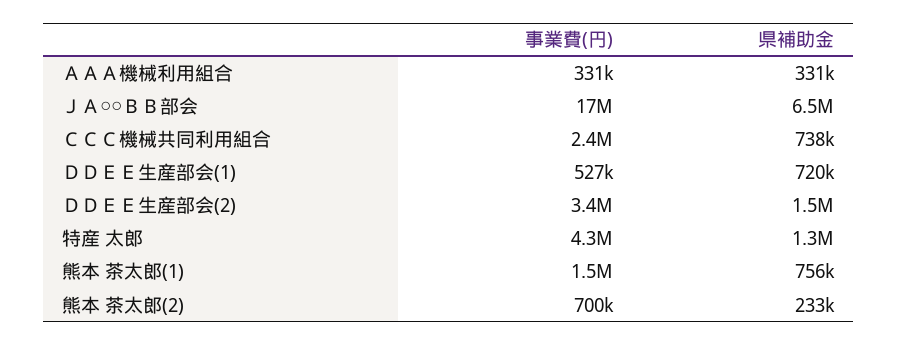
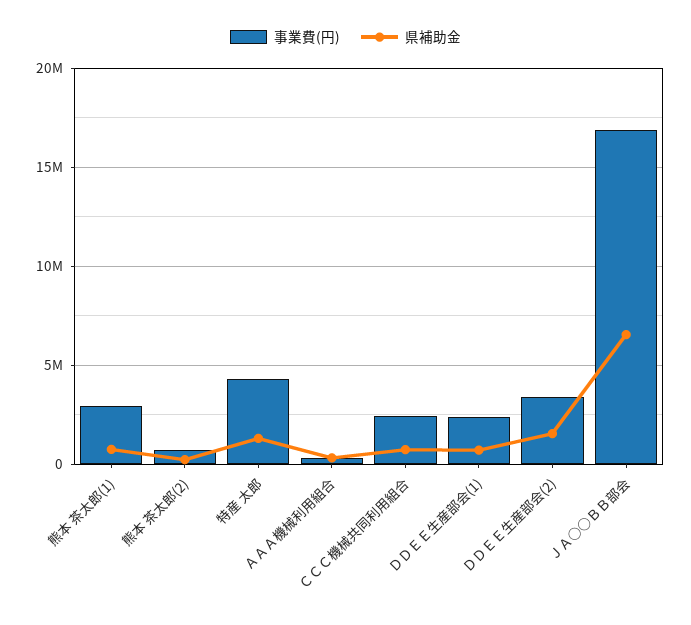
  {
    "事業費(円)": {
      "ＡＡＡ機械利用組合": 331000,
      "ＪＡ○○ＢＢ部会": 17000000,
      "ＣＣＣ機械共同利用組合": 2400000,
-     "ＤＤＥＥ生産部会(1)": 527000,
+     "ＤＤＥＥ生産部会(1)": 2500000,
      "ＤＤＥＥ生産部会(2)": 3400000,
      "特産 太郎": 4300000,
-     "熊本 茶太郎(1)": 1500000,
+     "熊本 茶太郎(1)": 3000000,
      "熊本 茶太郎(2)": 700000
    },
    "県補助金": {
      "ＡＡＡ機械利用組合": 331000,
      "ＪＡ○○ＢＢ部会": 6500000,
      "ＣＣＣ機械共同利用組合": 738000,
      "ＤＤＥＥ生産部会(1)": 720000,
      "ＤＤＥＥ生産部会(2)": 1500000,
      "特産 太郎": 1300000,
      "熊本 茶太郎(1)": 756000,
      "熊本 茶太郎(2)": 233000
    }
  }

